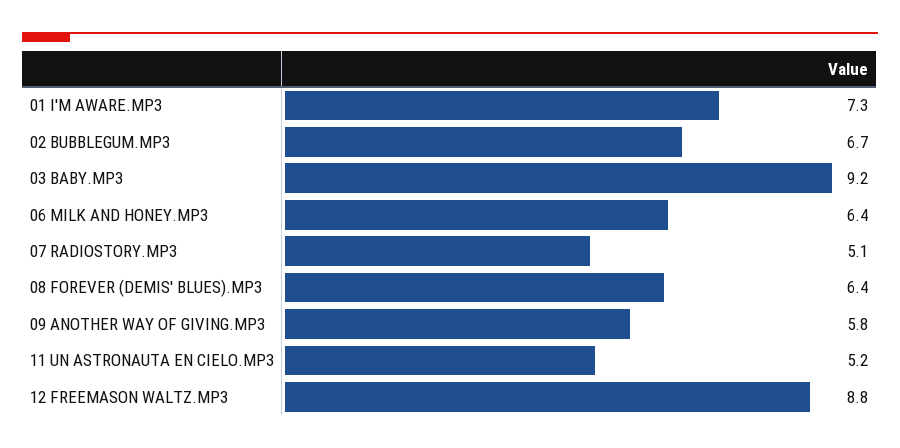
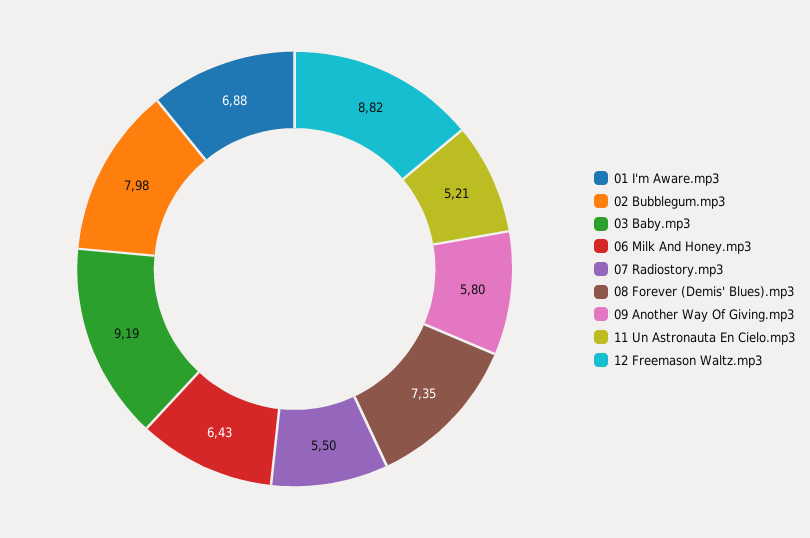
  {
-   "01 I'M AWARE.MP3": 7.3,
+   "01 I'M AWARE.MP3": 6.88,
-   "02 BUBBLEGUM.MP3": 6.7,
+   "02 BUBBLEGUM.MP3": 7.98,
    "03 BABY.MP3": 9.19,
    "06 MILK AND HONEY.MP3": 6.43,
-   "07 RADIOSTORY.MP3": 5.1,
+   "07 RADIOSTORY.MP3": 5.5,
-   "08 FOREVER (DEMIS' BLUES).MP3": 6.4,
+   "08 FOREVER (DEMIS' BLUES).MP3": 7.35,
    "09 ANOTHER WAY OF GIVING.MP3": 5.8,
    "11 UN ASTRONAUTA EN CIELO.MP3": 5.21,
    "12 FREEMASON WALTZ.MP3": 8.82
  }

